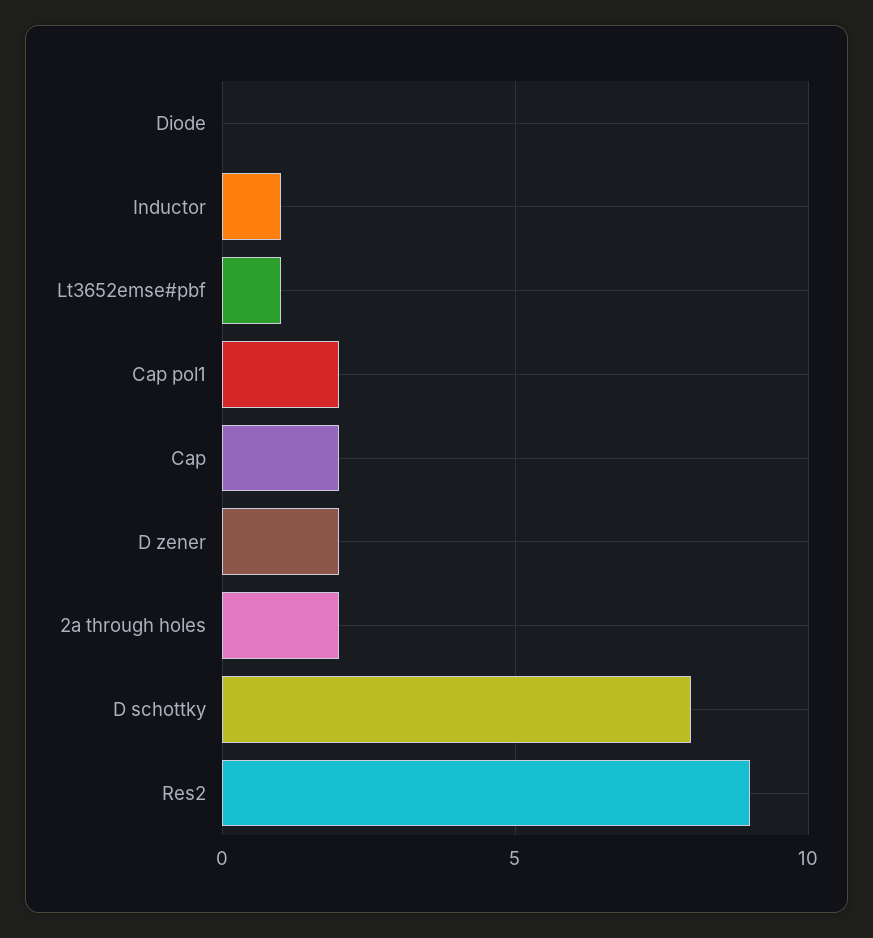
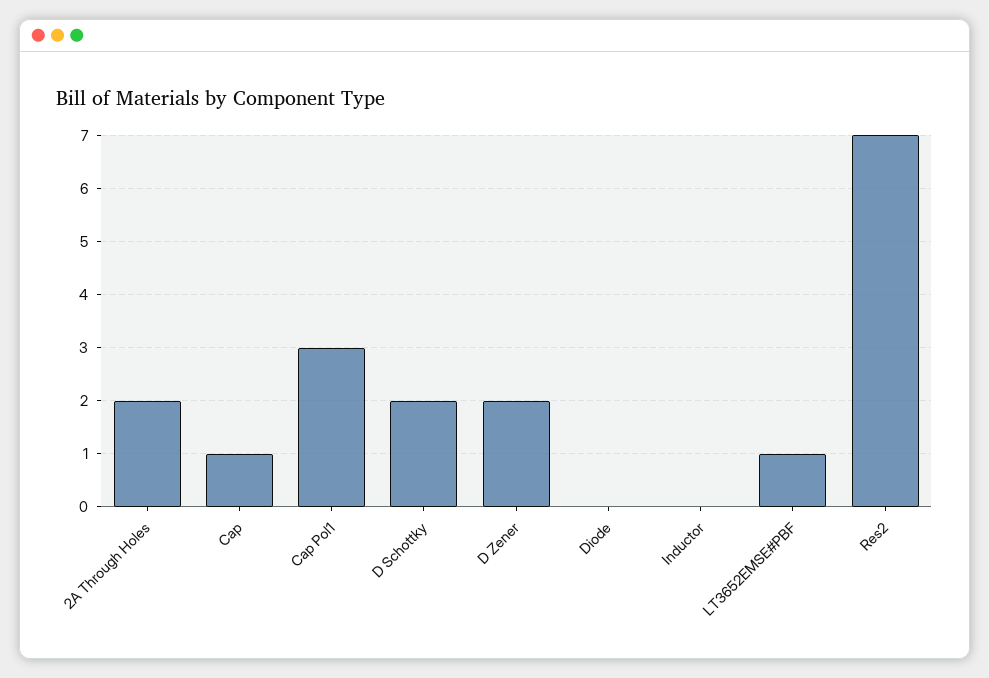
  {
    "Diode": 0,
-   "Inductor": 1,
+   "Inductor": 0,
    "Lt3652emse#pbf": 1,
-   "Cap pol1": 2,
+   "Cap pol1": 3,
-   "Cap": 2,
+   "Cap": 1,
    "D zener": 2,
    "2a through holes": 2,
-   "D schottky": 8,
+   "D schottky": 2,
-   "Res2": 9
+   "Res2": 7
  }

